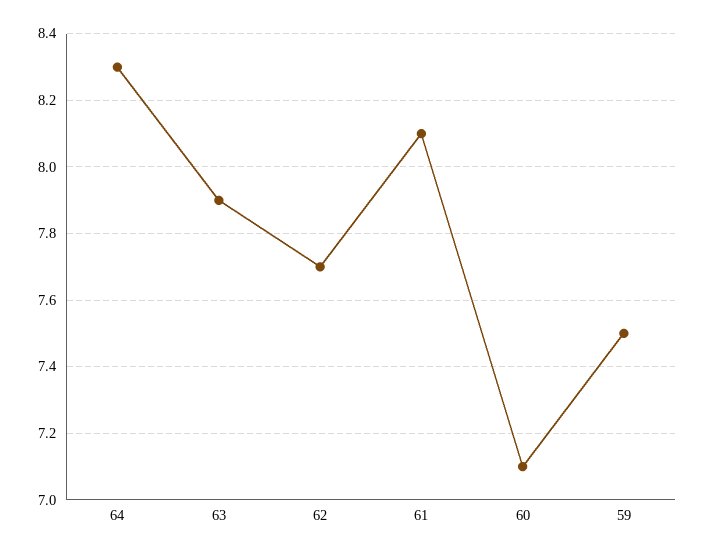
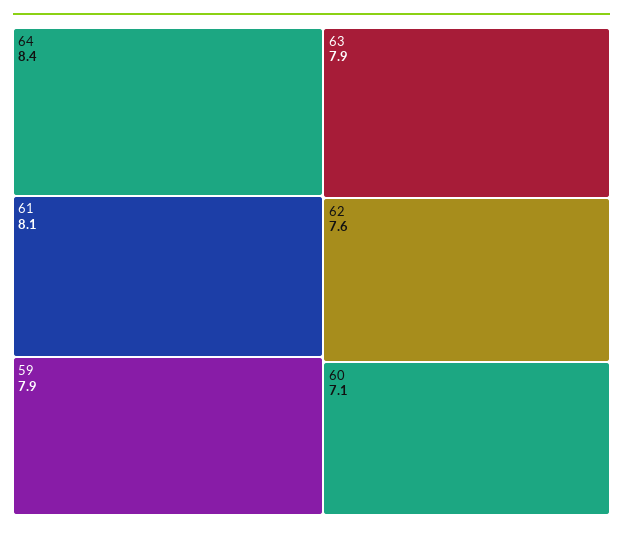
  {
-   "64": 8.3,
+   "64": 8.4,
    "63": 7.9,
-   "62": 7.7,
+   "62": 7.6,
    "61": 8.1,
    "60": 7.1,
-   "59": 7.5
+   "59": 7.9
  }

